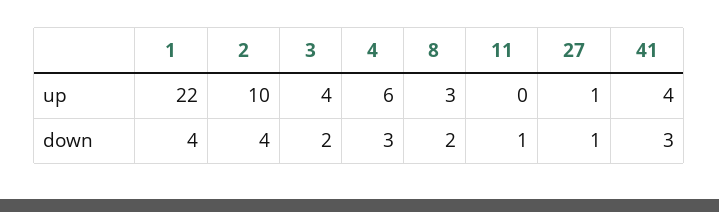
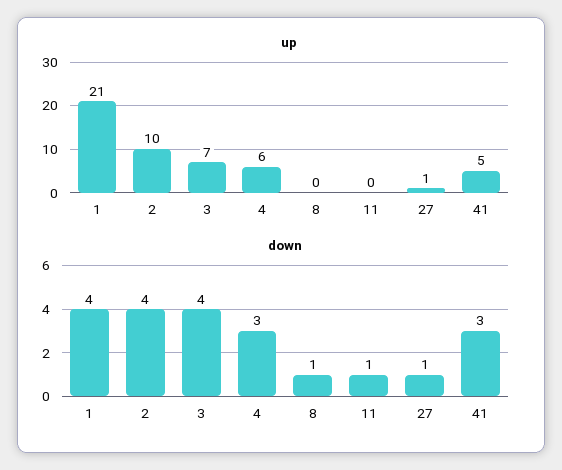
  {
    "up": {
-     "1": 22,
+     "1": 21,
      "2": 10,
-     "3": 4,
+     "3": 7,
      "4": 6,
-     "8": 3,
+     "8": 0,
      "11": 0,
      "27": 1,
-     "41": 4
+     "41": 5
    },
    "down": {
      "1": 4,
      "2": 4,
-     "3": 2,
+     "3": 4,
      "4": 3,
-     "8": 2,
+     "8": 1,
      "11": 1,
      "27": 1,
      "41": 3
    }
  }

